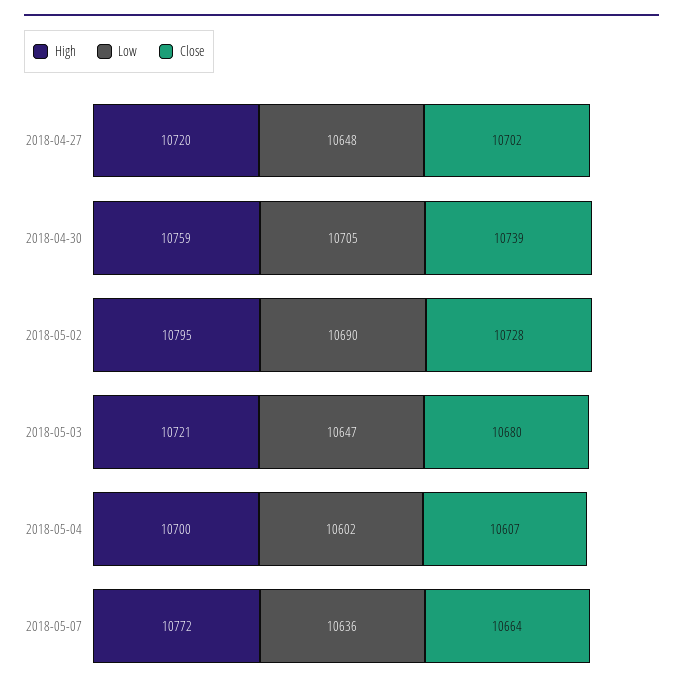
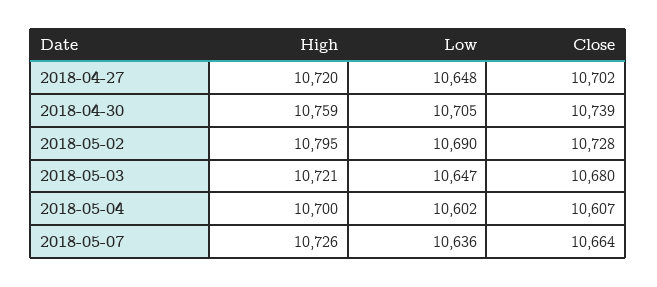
  {
    "High": {
      "2018-04-27": 10720,
      "2018-04-30": 10759,
      "2018-05-02": 10795,
      "2018-05-03": 10721,
      "2018-05-04": 10700,
-     "2018-05-07": 10772
+     "2018-05-07": 10726
    },
    "Low": {
      "2018-04-27": 10648,
      "2018-04-30": 10705,
      "2018-05-02": 10690,
      "2018-05-03": 10647,
      "2018-05-04": 10602,
      "2018-05-07": 10636
    },
    "Close": {
      "2018-04-27": 10702,
      "2018-04-30": 10739,
      "2018-05-02": 10728,
      "2018-05-03": 10680,
      "2018-05-04": 10607,
      "2018-05-07": 10664
    }
  }

